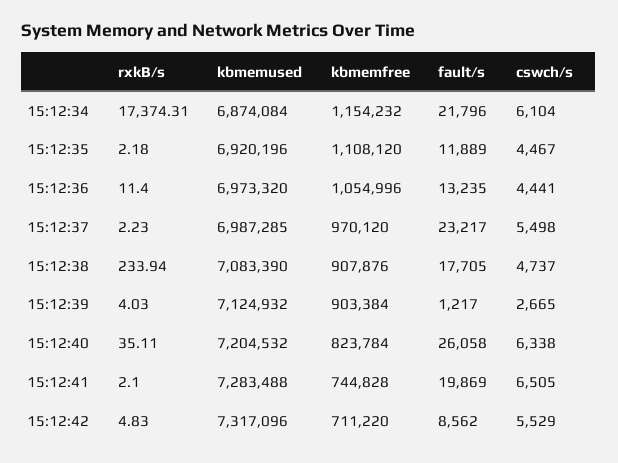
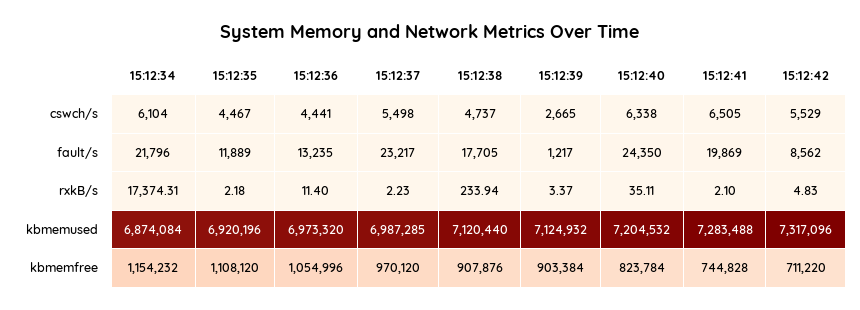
  {
    "rxkB/s": {
      "15:12:34": 17374.31,
      "15:12:35": 2.18,
      "15:12:36": 11.4,
      "15:12:37": 2.23,
      "15:12:38": 233.94,
-     "15:12:39": 4.03,
+     "15:12:39": 3.37,
      "15:12:40": 35.11,
      "15:12:41": 2.1,
      "15:12:42": 4.83
    },
    "kbmemused": {
      "15:12:34": 6874084,
      "15:12:35": 6920196,
      "15:12:36": 6973320,
      "15:12:37": 6987285,
-     "15:12:38": 7083390,
+     "15:12:38": 7120440,
      "15:12:39": 7124932,
      "15:12:40": 7204532,
      "15:12:41": 7283488,
      "15:12:42": 7317096
    },
    "kbmemfree": {
      "15:12:34": 1154232,
      "15:12:35": 1108120,
      "15:12:36": 1054996,
      "15:12:37": 970120,
      "15:12:38": 907876,
      "15:12:39": 903384,
      "15:12:40": 823784,
      "15:12:41": 744828,
      "15:12:42": 711220
    },
    "fault/s": {
      "15:12:34": 21796,
      "15:12:35": 11889,
      "15:12:36": 13235,
      "15:12:37": 23217,
      "15:12:38": 17705,
      "15:12:39": 1217,
-     "15:12:40": 26058,
+     "15:12:40": 24350,
      "15:12:41": 19869,
      "15:12:42": 8562
    },
    "cswch/s": {
      "15:12:34": 6104,
      "15:12:35": 4467,
      "15:12:36": 4441,
      "15:12:37": 5498,
      "15:12:38": 4737,
      "15:12:39": 2665,
      "15:12:40": 6338,
      "15:12:41": 6505,
      "15:12:42": 5529
    }
  }

